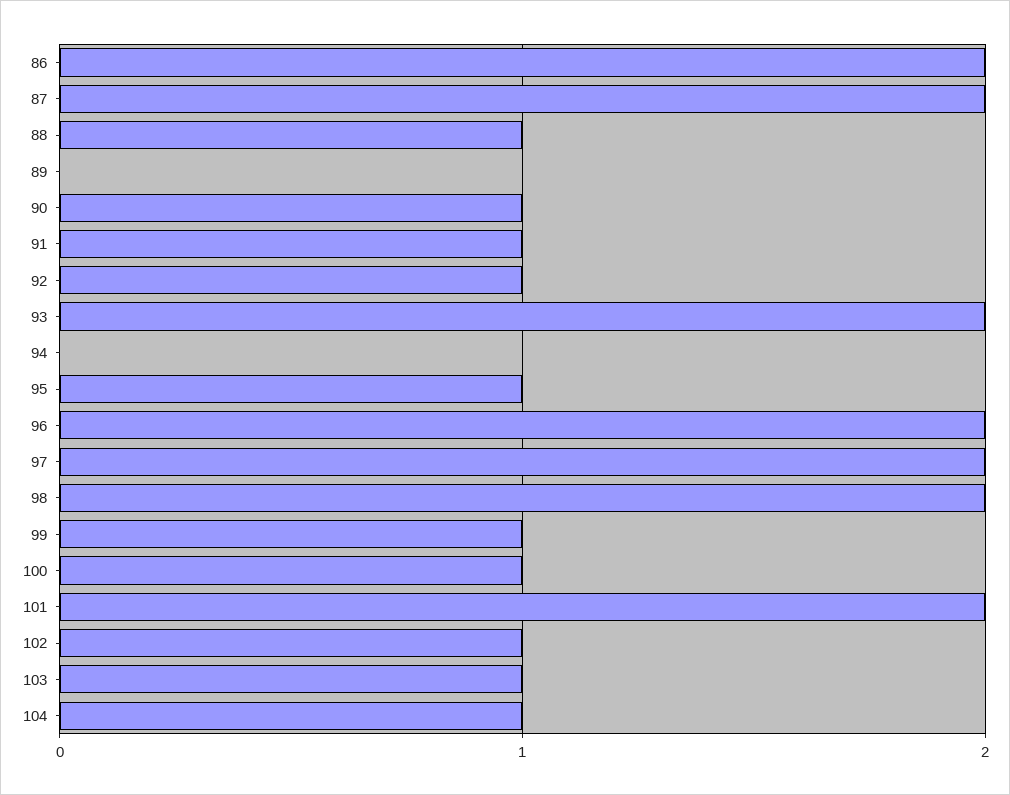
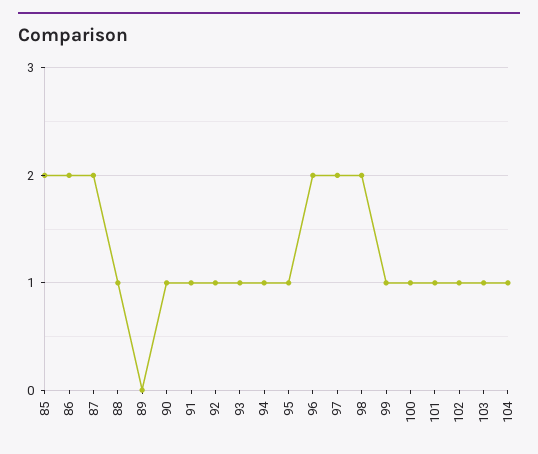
  {
    "86": 2,
    "87": 2,
    "88": 1,
    "89": 0,
    "90": 1,
    "91": 1,
    "92": 1,
-   "93": 2,
+   "93": 1,
-   "94": 0,
+   "94": 1,
    "95": 1,
    "96": 2,
    "97": 2,
    "98": 2,
    "99": 1,
    "100": 1,
-   "101": 2,
+   "101": 1,
    "102": 1,
    "103": 1,
-   "104": 1
+   "104": 1,
+   "85": 2
  }

